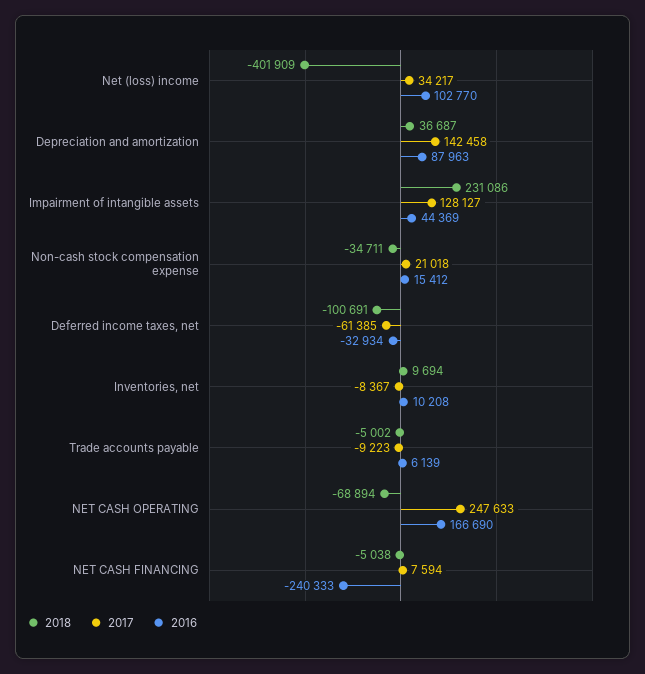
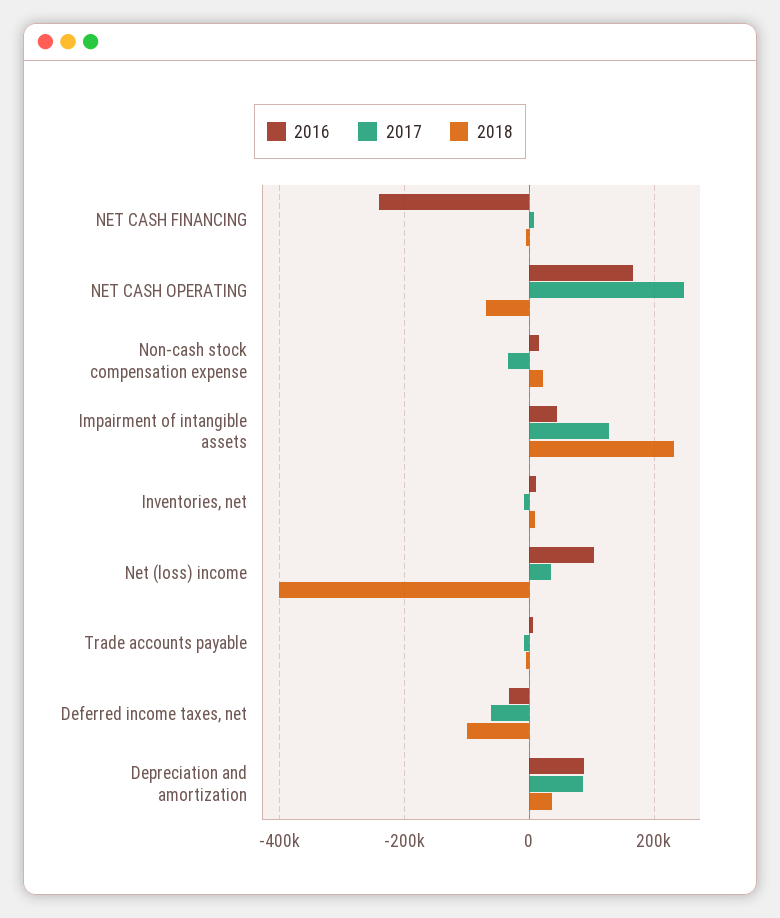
  {
    "2018": {
      "Net (loss) income": -401909,
      "Depreciation and amortization": 36687,
      "Impairment of intangible assets": 231086,
-     "Non-cash stock compensation expense": -34711,
+     "Non-cash stock compensation expense": 20000,
      "Deferred income taxes, net": -100691,
      "Inventories, net": 9694,
      "Trade accounts payable": -5002,
      "NET CASH OPERATING": -68894,
      "NET CASH FINANCING": -5038
    },
    "2017": {
      "Net (loss) income": 34217,
-     "Depreciation and amortization": 142458,
+     "Depreciation and amortization": 80000,
      "Impairment of intangible assets": 128127,
-     "Non-cash stock compensation expense": 21018,
+     "Non-cash stock compensation expense": -40000,
      "Deferred income taxes, net": -61385,
      "Inventories, net": -8367,
      "Trade accounts payable": -9223,
      "NET CASH OPERATING": 247633,
      "NET CASH FINANCING": 7594
    },
    "2016": {
      "Net (loss) income": 102770,
      "Depreciation and amortization": 87963,
      "Impairment of intangible assets": 44369,
      "Non-cash stock compensation expense": 15412,
      "Deferred income taxes, net": -32934,
      "Inventories, net": 10208,
      "Trade accounts payable": 6139,
      "NET CASH OPERATING": 166690,
      "NET CASH FINANCING": -240333
    }
  }

